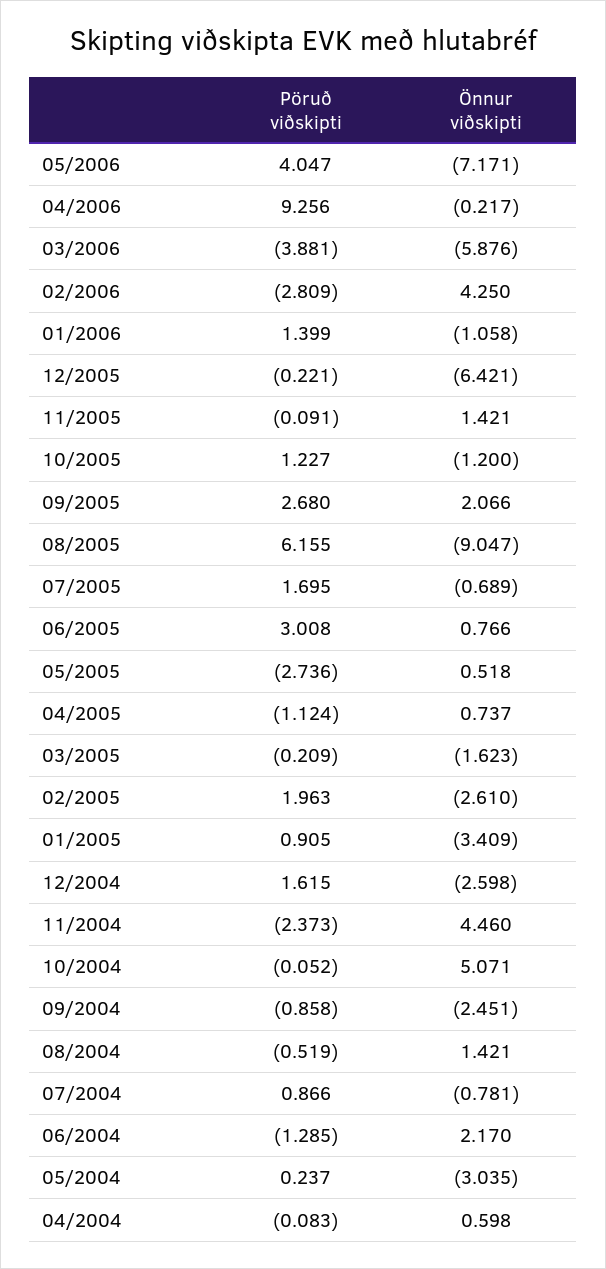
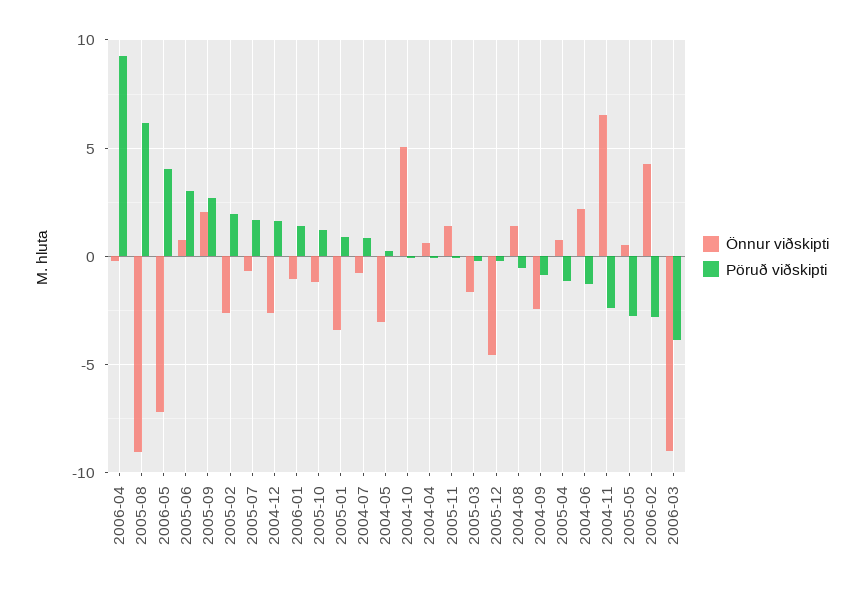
  {
    "Pöruð viðskipti": {
      "05/2006": 4.047,
      "04/2006": 9.256,
      "03/2006": -3.881,
      "02/2006": -2.809,
      "01/2006": 1.399,
      "12/2005": -0.221,
      "11/2005": -0.091,
      "10/2005": 1.227,
      "09/2005": 2.68,
      "08/2005": 6.155,
      "07/2005": 1.695,
      "06/2005": 3.008,
      "05/2005": -2.736,
      "04/2005": -1.124,
      "03/2005": -0.209,
      "02/2005": 1.963,
      "01/2005": 0.905,
      "12/2004": 1.615,
      "11/2004": -2.373,
      "10/2004": -0.052,
      "09/2004": -0.858,
      "08/2004": -0.519,
      "07/2004": 0.866,
      "06/2004": -1.285,
      "05/2004": 0.237,
      "04/2004": -0.083
    },
    "Önnur viðskipti": {
      "05/2006": -7.171,
      "04/2006": -0.217,
-     "03/2006": -5.876,
+     "03/2006": -9,
      "02/2006": 4.25,
      "01/2006": -1.058,
-     "12/2005": -6.421,
+     "12/2005": -4.5,
      "11/2005": 1.421,
      "10/2005": -1.2,
      "09/2005": 2.066,
      "08/2005": -9.047,
      "07/2005": -0.689,
      "06/2005": 0.766,
      "05/2005": 0.518,
      "04/2005": 0.737,
      "03/2005": -1.623,
      "02/2005": -2.61,
      "01/2005": -3.409,
      "12/2004": -2.598,
-     "11/2004": 4.46,
+     "11/2004": 6.5,
      "10/2004": 5.071,
      "09/2004": -2.451,
      "08/2004": 1.421,
      "07/2004": -0.781,
      "06/2004": 2.17,
      "05/2004": -3.035,
      "04/2004": 0.598
    }
  }

